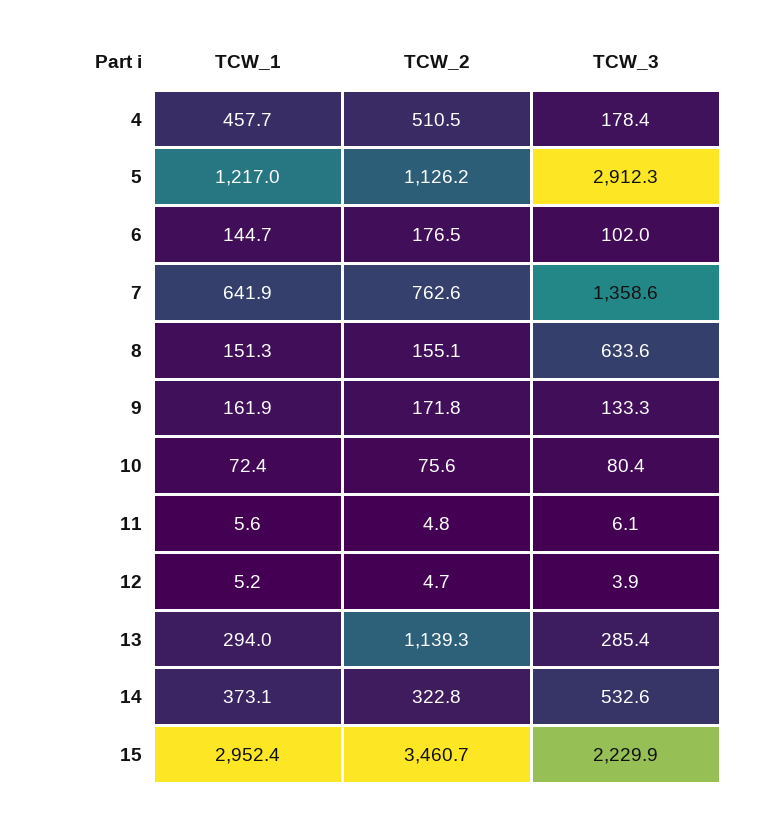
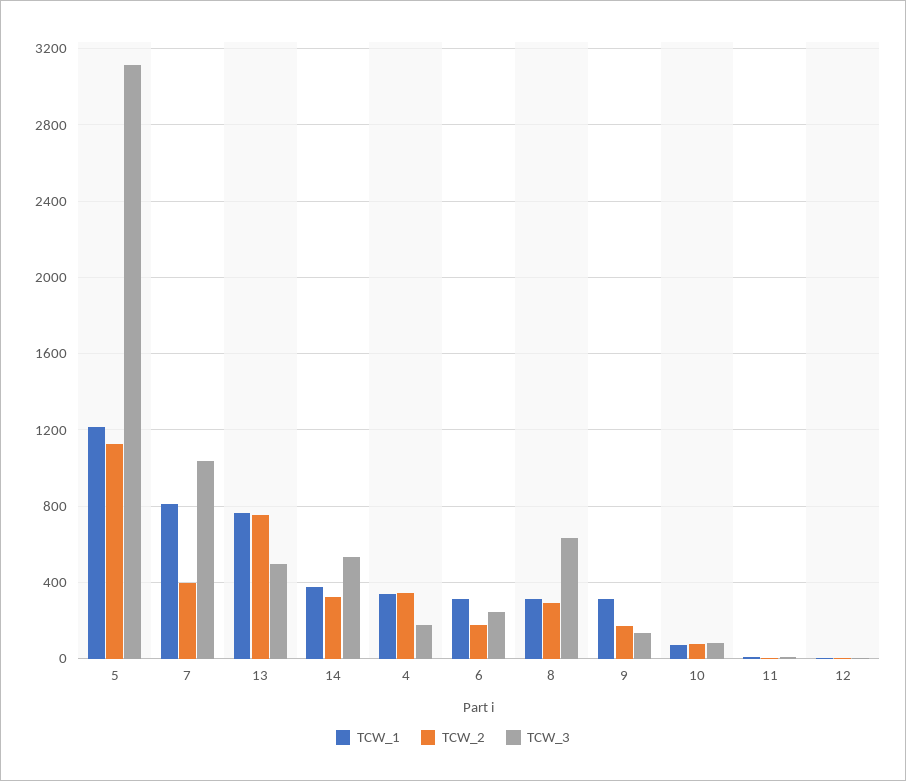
  {
    "TCW_1": {
-     "4": 457.7,
+     "4": 350,
      "5": 1217,
-     "6": 144.7,
+     "6": 300,
-     "7": 641.9,
+     "7": 800,
-     "8": 151.3,
+     "8": 300,
-     "9": 161.9,
+     "9": 300,
      "10": 72.4,
      "11": 5.6,
      "12": 5.2,
-     "13": 294,
+     "13": 750,
-     "14": 373.1,
+     "14": 373.1
-     "15": 2952.4
    },
    "TCW_2": {
-     "4": 510.5,
+     "4": 350,
      "5": 1126.2,
      "6": 176.5,
-     "7": 762.6,
+     "7": 400,
-     "8": 155.1,
+     "8": 300,
      "9": 171.8,
      "10": 75.6,
      "11": 4.8,
      "12": 4.7,
-     "13": 1139.3,
+     "13": 750,
-     "14": 322.8,
+     "14": 322.8
-     "15": 3460.7
    },
    "TCW_3": {
      "4": 178.4,
-     "5": 2912.3,
+     "5": 3100,
-     "6": 102,
+     "6": 250,
-     "7": 1358.6,
+     "7": 1050,
      "8": 633.6,
      "9": 133.3,
      "10": 80.4,
      "11": 6.1,
      "12": 3.9,
-     "13": 285.4,
+     "13": 500,
-     "14": 532.6,
+     "14": 532.6
-     "15": 2229.9
    }
  }

